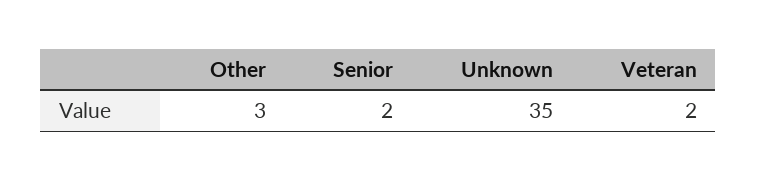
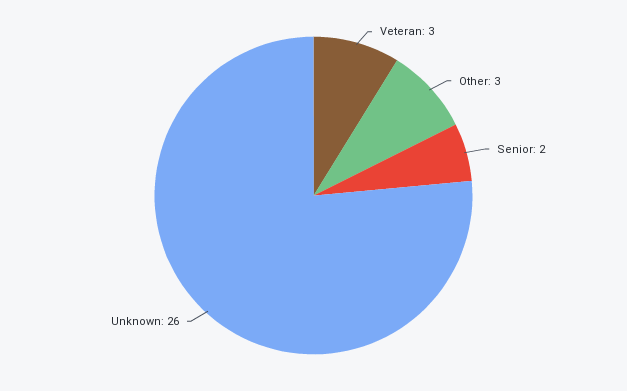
  {
    "Other": 3,
    "Senior": 2,
-   "Unknown": 35,
+   "Unknown": 26,
-   "Veteran": 2
+   "Veteran": 3
  }

